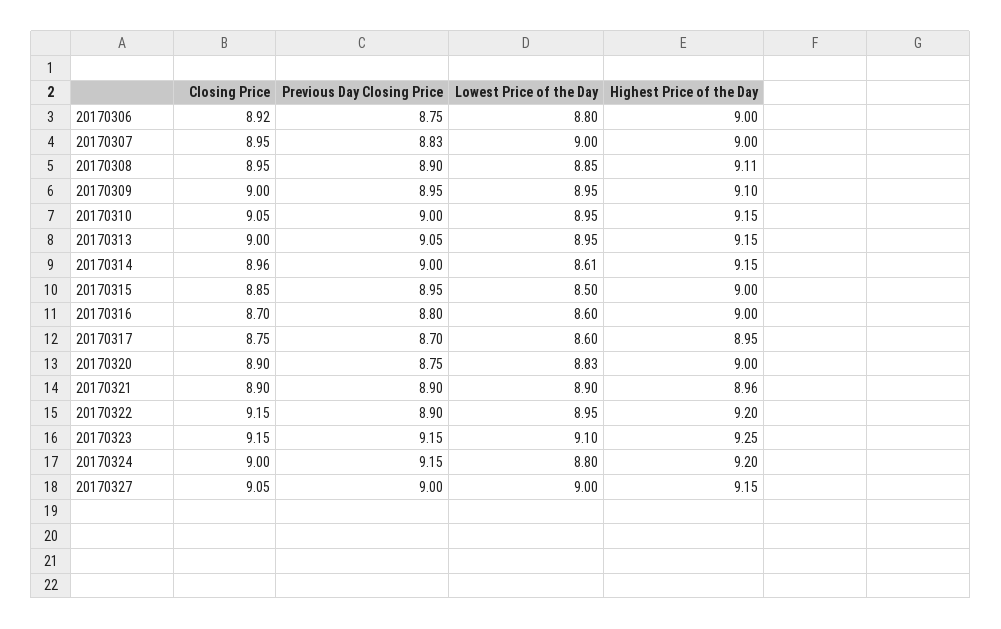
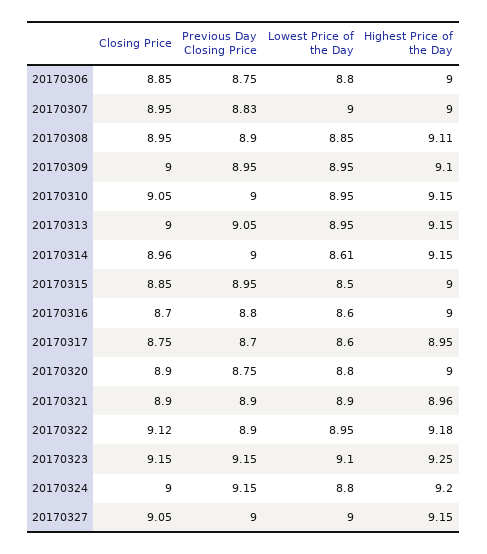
  {
    "Closing Price": {
-     "20170306": 8.92,
+     "20170306": 8.85,
      "20170307": 8.95,
      "20170308": 8.95,
      "20170309": 9,
      "20170310": 9.05,
      "20170313": 9,
      "20170314": 8.96,
      "20170315": 8.85,
      "20170316": 8.7,
      "20170317": 8.75,
      "20170320": 8.9,
      "20170321": 8.9,
-     "20170322": 9.15,
+     "20170322": 9.12,
      "20170323": 9.15,
      "20170324": 9,
      "20170327": 9.05
    },
    "Previous Day Closing Price": {
      "20170306": 8.75,
      "20170307": 8.83,
      "20170308": 8.9,
      "20170309": 8.95,
      "20170310": 9,
      "20170313": 9.05,
      "20170314": 9,
      "20170315": 8.95,
      "20170316": 8.8,
      "20170317": 8.7,
      "20170320": 8.75,
      "20170321": 8.9,
      "20170322": 8.9,
      "20170323": 9.15,
      "20170324": 9.15,
      "20170327": 9
    },
    "Lowest Price of the Day": {
      "20170306": 8.8,
      "20170307": 9,
      "20170308": 8.85,
      "20170309": 8.95,
      "20170310": 8.95,
      "20170313": 8.95,
      "20170314": 8.61,
      "20170315": 8.5,
      "20170316": 8.6,
      "20170317": 8.6,
-     "20170320": 8.83,
+     "20170320": 8.8,
      "20170321": 8.9,
      "20170322": 8.95,
      "20170323": 9.1,
      "20170324": 8.8,
      "20170327": 9
    },
    "Highest Price of the Day": {
      "20170306": 9,
      "20170307": 9,
      "20170308": 9.11,
      "20170309": 9.1,
      "20170310": 9.15,
      "20170313": 9.15,
      "20170314": 9.15,
      "20170315": 9,
      "20170316": 9,
      "20170317": 8.95,
      "20170320": 9,
      "20170321": 8.96,
-     "20170322": 9.2,
+     "20170322": 9.18,
      "20170323": 9.25,
      "20170324": 9.2,
      "20170327": 9.15
    }
  }

